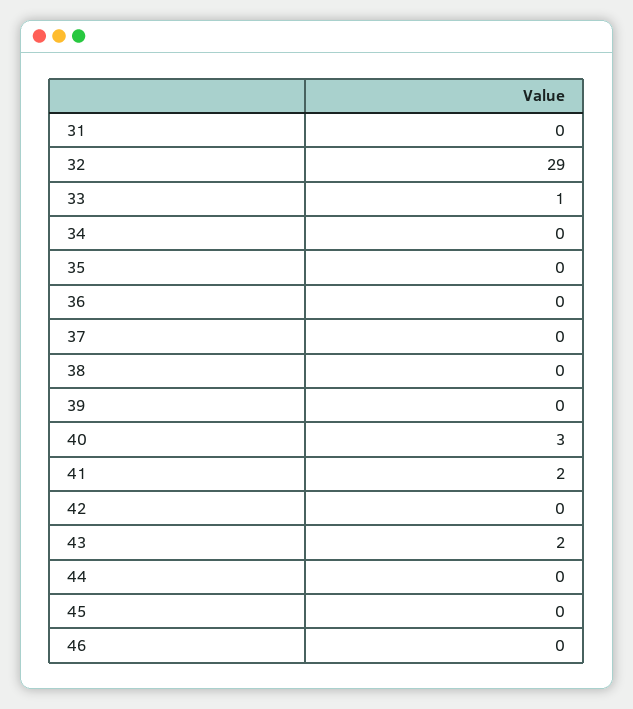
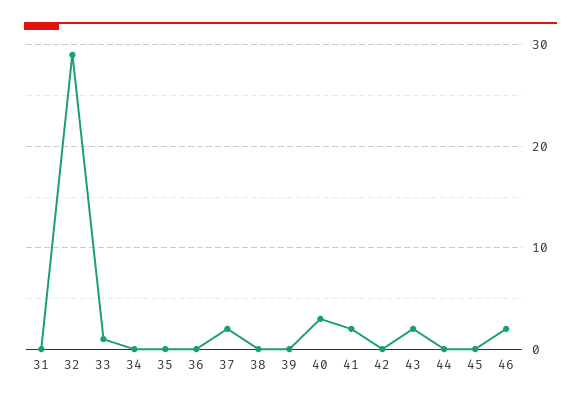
  {
    "31": 0,
    "32": 29,
    "33": 1,
    "34": 0,
    "35": 0,
    "36": 0,
-   "37": 0,
+   "37": 2,
    "38": 0,
    "39": 0,
    "40": 3,
    "41": 2,
    "42": 0,
    "43": 2,
    "44": 0,
    "45": 0,
-   "46": 0
+   "46": 2
  }

